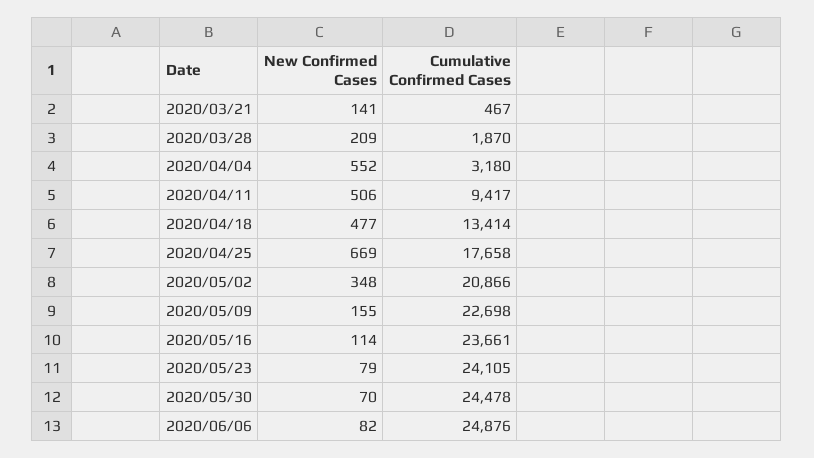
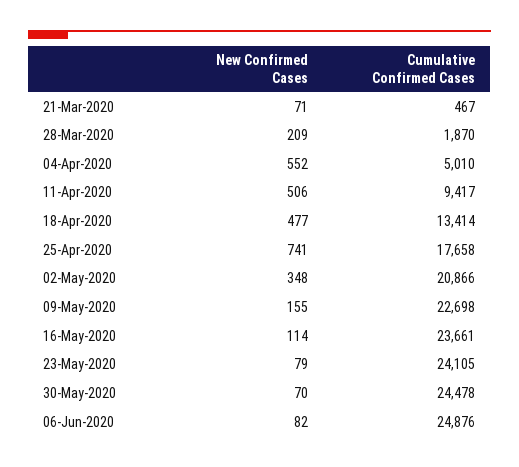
  {
    "New Confirmed Cases": {
-     "2020/03/21": 141,
+     "2020/03/21": 71,
      "2020/03/28": 209,
      "2020/04/04": 552,
      "2020/04/11": 506,
      "2020/04/18": 477,
-     "2020/04/25": 669,
+     "2020/04/25": 741,
      "2020/05/02": 348,
      "2020/05/09": 155,
      "2020/05/16": 114,
      "2020/05/23": 79,
      "2020/05/30": 70,
      "2020/06/06": 82
    },
    "Cumulative Confirmed Cases": {
      "2020/03/21": 467,
      "2020/03/28": 1870,
-     "2020/04/04": 3180,
+     "2020/04/04": 5010,
      "2020/04/11": 9417,
      "2020/04/18": 13414,
      "2020/04/25": 17658,
      "2020/05/02": 20866,
      "2020/05/09": 22698,
      "2020/05/16": 23661,
      "2020/05/23": 24105,
      "2020/05/30": 24478,
      "2020/06/06": 24876
    }
  }

